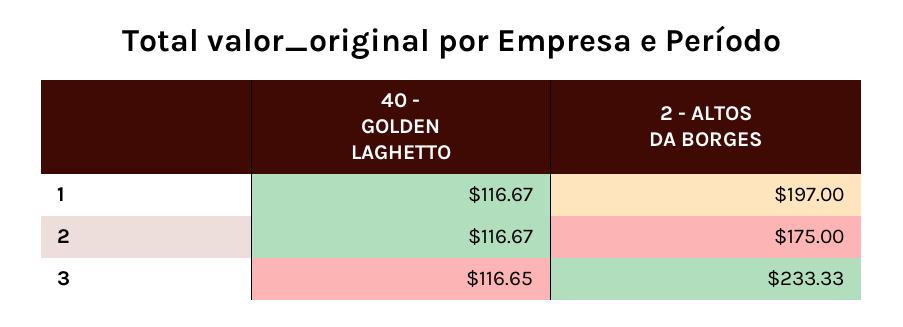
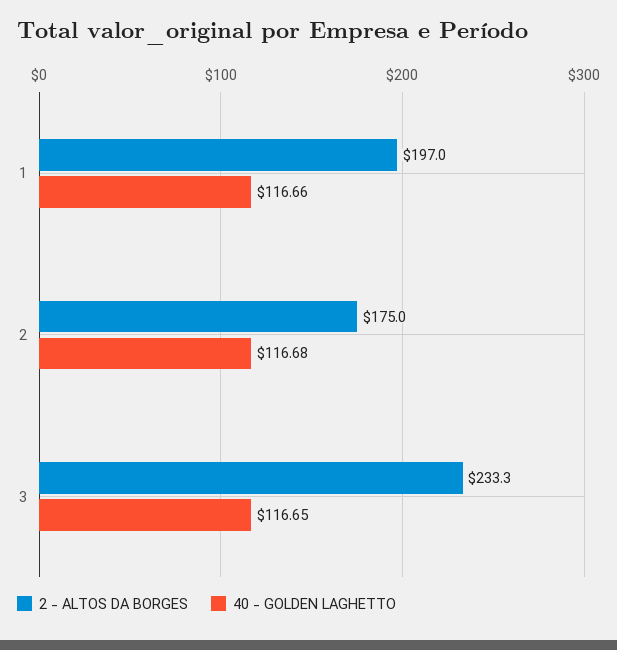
  {
    "40 - GOLDEN LAGHETTO": {
-     "1": 116.67,
+     "1": 116.66,
-     "2": 116.67,
+     "2": 116.68,
      "3": 116.65
    },
    "2 - ALTOS DA BORGES": {
      "1": 197,
      "2": 175,
      "3": 233.33
    }
  }

